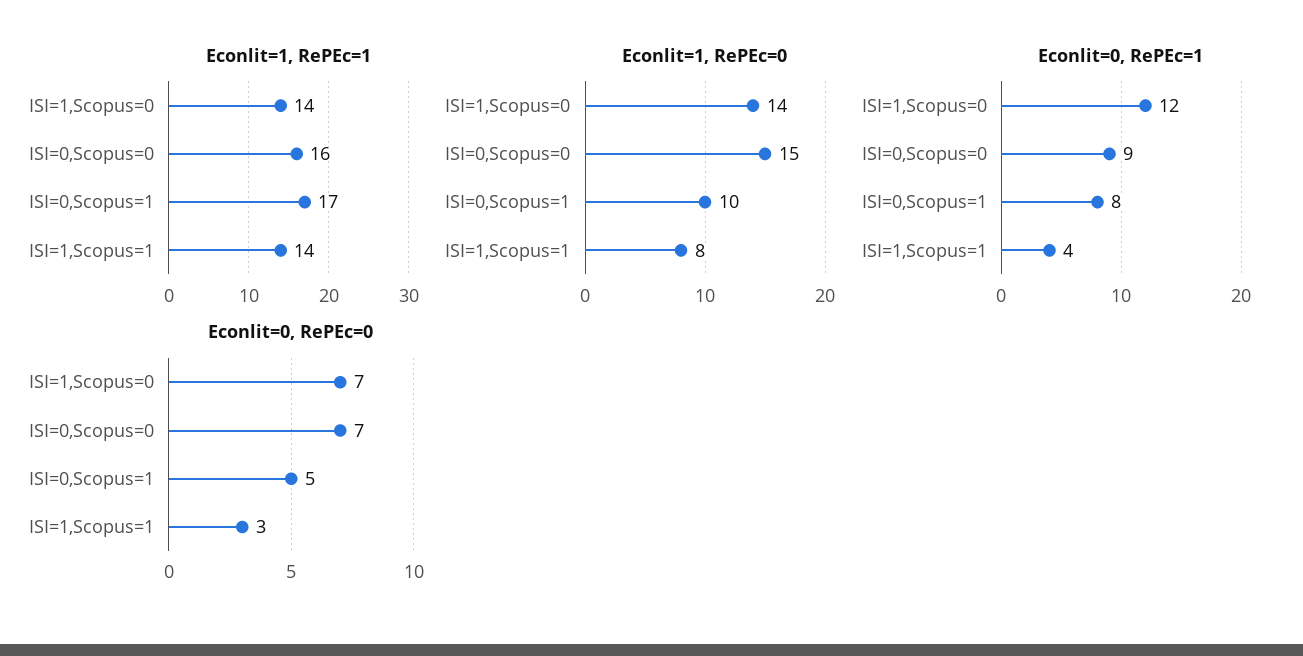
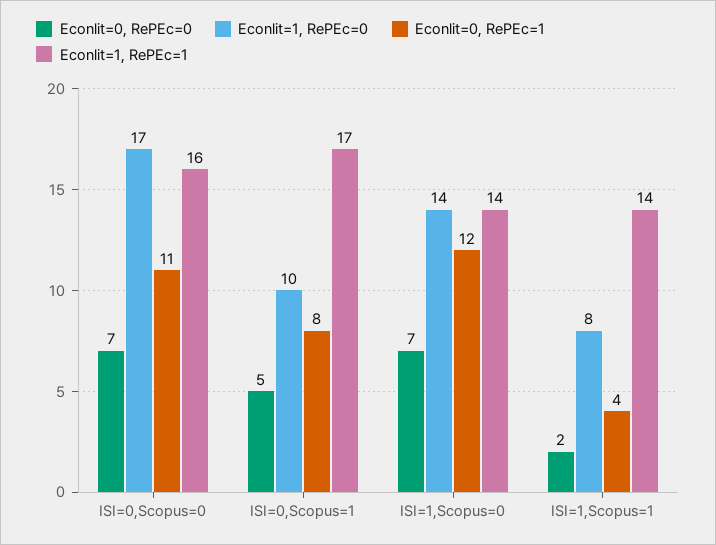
  {
    "Econlit=1, RePEc=1": {
      "ISI=1,Scopus=0": 14,
      "ISI=0,Scopus=0": 16,
      "ISI=0,Scopus=1": 17,
      "ISI=1,Scopus=1": 14
    },
    "Econlit=1, RePEc=0": {
      "ISI=1,Scopus=0": 14,
-     "ISI=0,Scopus=0": 15,
+     "ISI=0,Scopus=0": 17,
      "ISI=0,Scopus=1": 10,
      "ISI=1,Scopus=1": 8
    },
    "Econlit=0, RePEc=1": {
      "ISI=1,Scopus=0": 12,
-     "ISI=0,Scopus=0": 9,
+     "ISI=0,Scopus=0": 11,
      "ISI=0,Scopus=1": 8,
      "ISI=1,Scopus=1": 4
    },
    "Econlit=0, RePEc=0": {
      "ISI=1,Scopus=0": 7,
      "ISI=0,Scopus=0": 7,
      "ISI=0,Scopus=1": 5,
-     "ISI=1,Scopus=1": 3
+     "ISI=1,Scopus=1": 2
    }
  }

